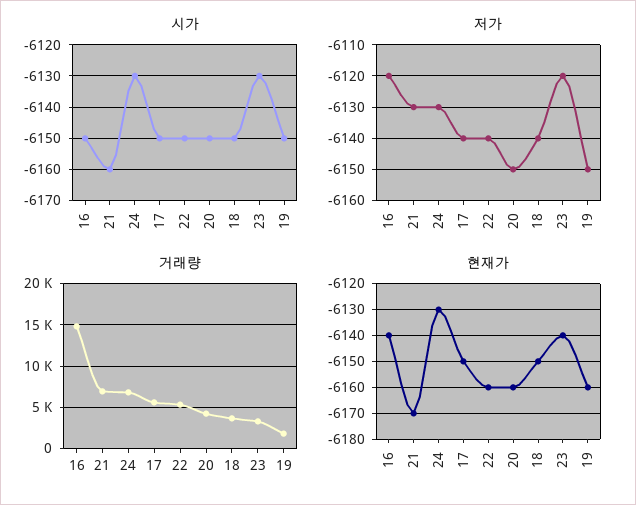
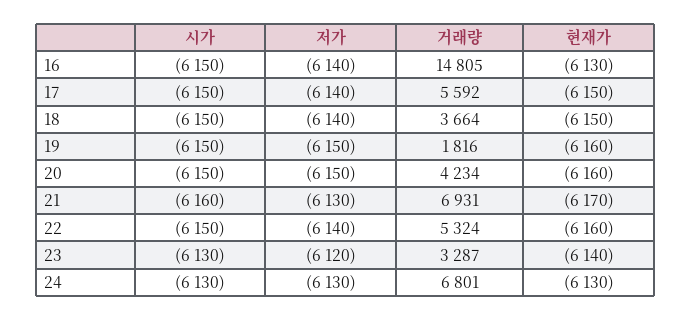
  {
    "시가": {
      "16": -6150,
      "21": -6160,
      "24": -6130,
      "17": -6150,
      "22": -6150,
      "20": -6150,
      "18": -6150,
      "23": -6130,
      "19": -6150
    },
    "저가": {
-     "16": -6120,
+     "16": -6140,
      "21": -6130,
      "24": -6130,
      "17": -6140,
      "22": -6140,
      "20": -6150,
      "18": -6140,
      "23": -6120,
      "19": -6150
    },
    "거래량": {
      "16": 14805,
      "21": 6931,
      "24": 6801,
      "17": 5592,
      "22": 5324,
      "20": 4234,
      "18": 3664,
      "23": 3287,
      "19": 1816
    },
    "현재가": {
-     "16": -6140,
+     "16": -6130,
      "21": -6170,
      "24": -6130,
      "17": -6150,
      "22": -6160,
      "20": -6160,
      "18": -6150,
      "23": -6140,
      "19": -6160
    }
  }

